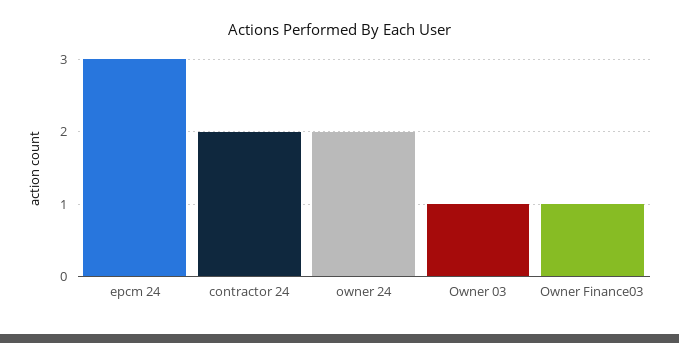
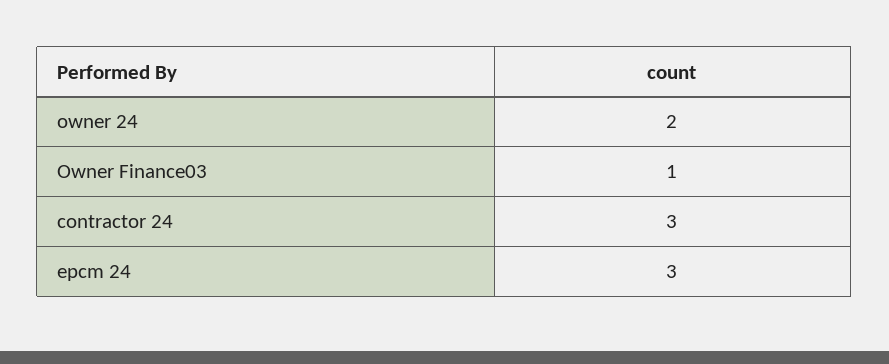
  {
    "epcm 24": 3,
-   "contractor 24": 2,
+   "contractor 24": 3,
    "owner 24": 2,
-   "Owner 03": 1,
    "Owner Finance03": 1
  }

